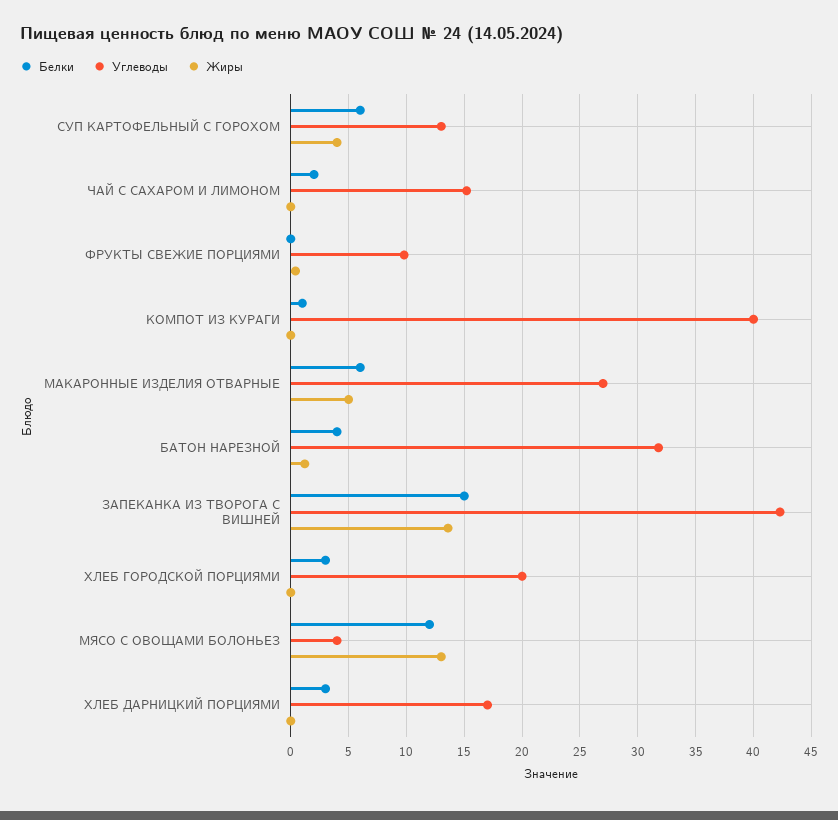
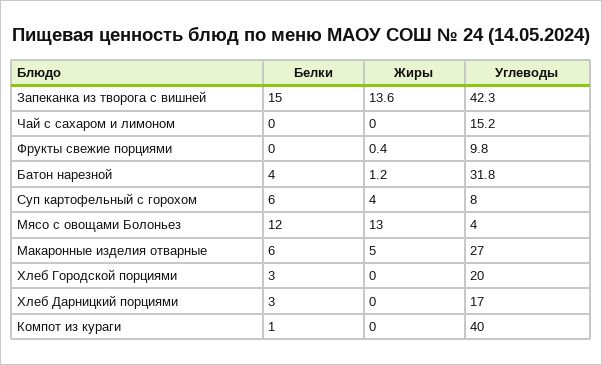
  {
    "Белки": {
      "СУП КАРТОФЕЛЬНЫЙ С ГОРОХОМ": 6,
-     "ЧАЙ С САХАРОМ И ЛИМОНОМ": 2,
+     "ЧАЙ С САХАРОМ И ЛИМОНОМ": 0,
      "ФРУКТЫ СВЕЖИЕ ПОРЦИЯМИ": 0,
      "КОМПОТ ИЗ КУРАГИ": 1,
      "МАКАРОННЫЕ ИЗДЕЛИЯ ОТВАРНЫЕ": 6,
      "БАТОН НАРЕЗНОЙ": 4,
      "ЗАПЕКАНКА ИЗ ТВОРОГА С ВИШНЕЙ": 15,
      "ХЛЕБ ГОРОДСКОЙ ПОРЦИЯМИ": 3,
      "МЯСО С ОВОЩАМИ БОЛОНЬЕЗ": 12,
      "ХЛЕБ ДАРНИЦКИЙ ПОРЦИЯМИ": 3
    },
    "Углеводы": {
-     "СУП КАРТОФЕЛЬНЫЙ С ГОРОХОМ": 13,
+     "СУП КАРТОФЕЛЬНЫЙ С ГОРОХОМ": 8,
      "ЧАЙ С САХАРОМ И ЛИМОНОМ": 15.2,
      "ФРУКТЫ СВЕЖИЕ ПОРЦИЯМИ": 9.8,
      "КОМПОТ ИЗ КУРАГИ": 40,
      "МАКАРОННЫЕ ИЗДЕЛИЯ ОТВАРНЫЕ": 27,
      "БАТОН НАРЕЗНОЙ": 31.8,
      "ЗАПЕКАНКА ИЗ ТВОРОГА С ВИШНЕЙ": 42.3,
      "ХЛЕБ ГОРОДСКОЙ ПОРЦИЯМИ": 20,
      "МЯСО С ОВОЩАМИ БОЛОНЬЕЗ": 4,
      "ХЛЕБ ДАРНИЦКИЙ ПОРЦИЯМИ": 17
    },
    "Жиры": {
      "СУП КАРТОФЕЛЬНЫЙ С ГОРОХОМ": 4,
      "ЧАЙ С САХАРОМ И ЛИМОНОМ": 0,
      "ФРУКТЫ СВЕЖИЕ ПОРЦИЯМИ": 0.4,
      "КОМПОТ ИЗ КУРАГИ": 0,
      "МАКАРОННЫЕ ИЗДЕЛИЯ ОТВАРНЫЕ": 5,
      "БАТОН НАРЕЗНОЙ": 1.2,
      "ЗАПЕКАНКА ИЗ ТВОРОГА С ВИШНЕЙ": 13.6,
      "ХЛЕБ ГОРОДСКОЙ ПОРЦИЯМИ": 0,
      "МЯСО С ОВОЩАМИ БОЛОНЬЕЗ": 13,
      "ХЛЕБ ДАРНИЦКИЙ ПОРЦИЯМИ": 0
    }
  }

